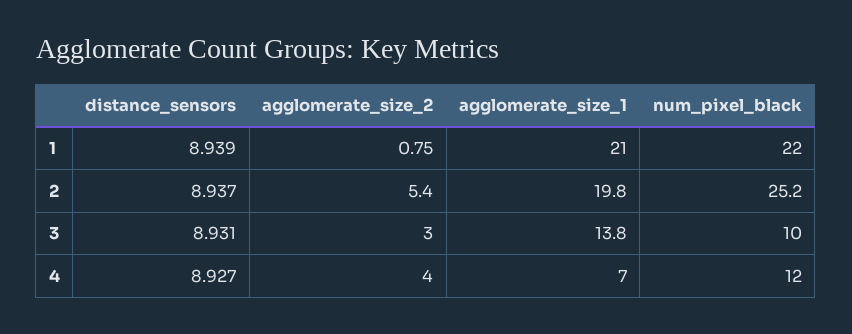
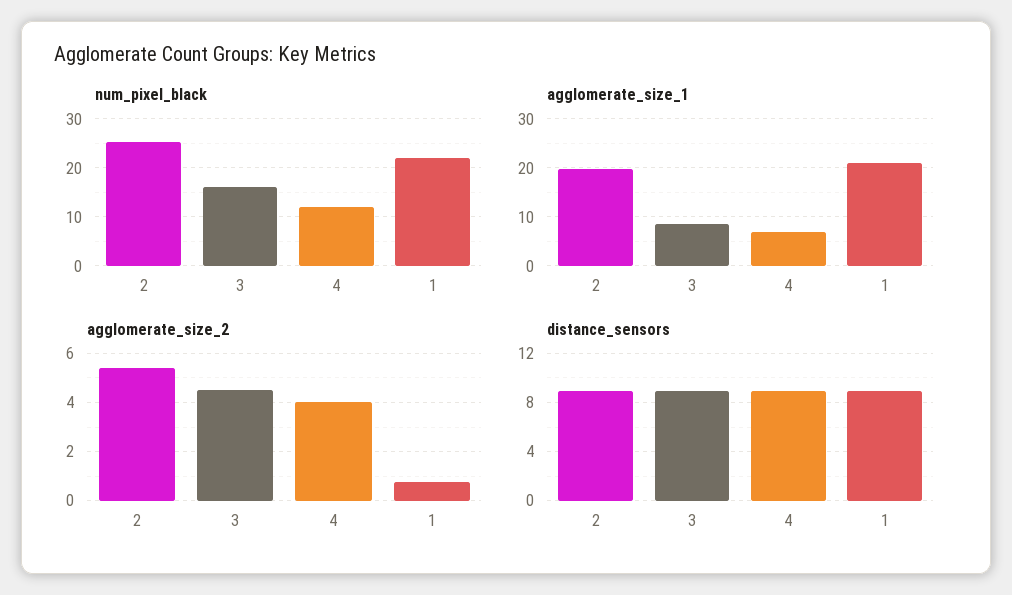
  {
    "distance_sensors": {
      "1": 8.939,
      "2": 8.937,
      "3": 8.931,
      "4": 8.927
    },
    "agglomerate_size_2": {
      "1": 0.75,
      "2": 5.4,
-     "3": 3,
+     "3": 4.5,
      "4": 4
    },
    "agglomerate_size_1": {
      "1": 21,
      "2": 19.8,
-     "3": 13.8,
+     "3": 8,
      "4": 7
    },
    "num_pixel_black": {
      "1": 22,
      "2": 25.2,
-     "3": 10,
+     "3": 16,
      "4": 12
    }
  }

